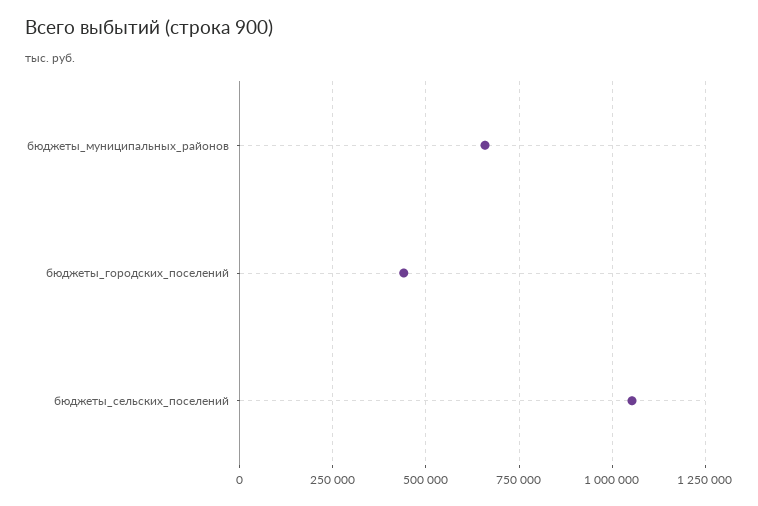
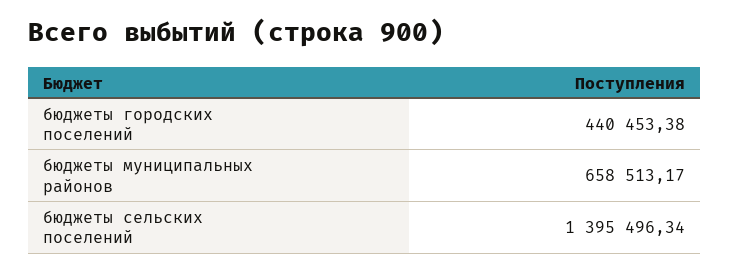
  {
    "бюджеты_муниципальных_районов": 658513.17,
    "бюджеты_городских_поселений": 440453.38,
-   "бюджеты_сельских_поселений": 1050000
+   "бюджеты_сельских_поселений": 1395496.34
  }

